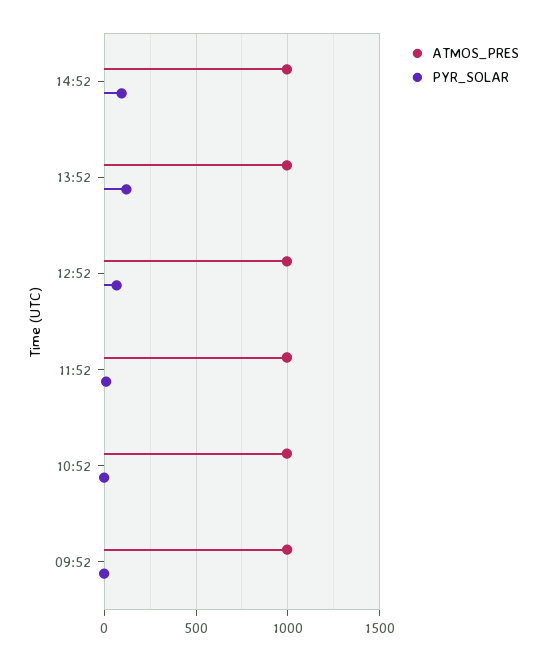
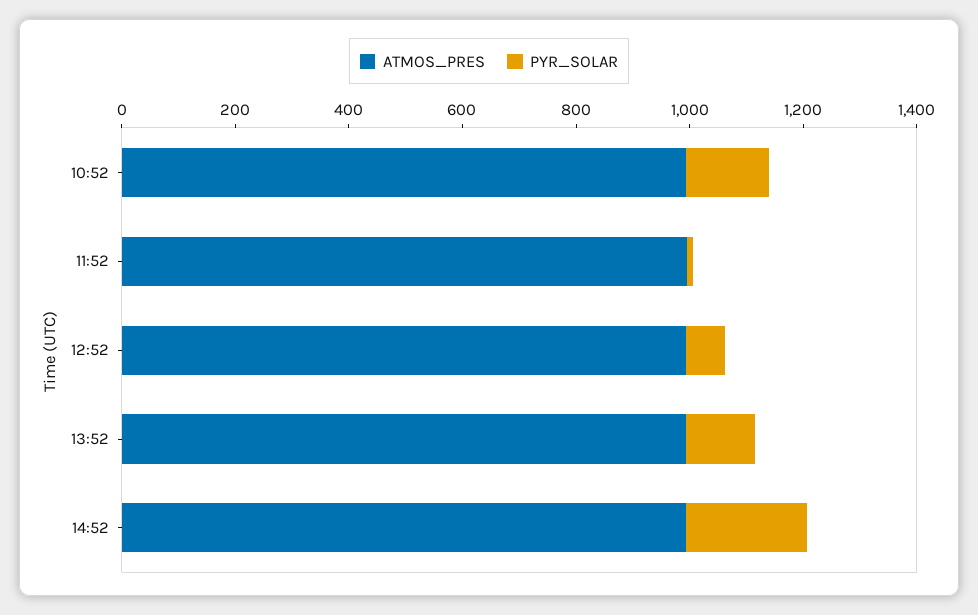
  {
    "ATMOS_PRES": {
      "14:52": 1000,
      "13:52": 1000,
      "12:52": 1000,
      "11:52": 1000,
-     "10:52": 1000,
+     "10:52": 1000
-     "09:52": 1000
    },
    "PYR_SOLAR": {
-     "14:52": 100,
+     "14:52": 200,
      "13:52": 100,
      "12:52": 50,
      "11:52": 0,
-     "10:52": 0,
+     "10:52": 150
-     "09:52": 0
    }
  }

